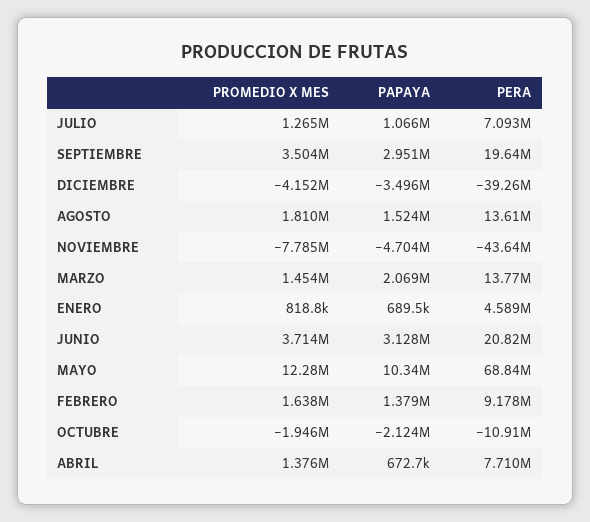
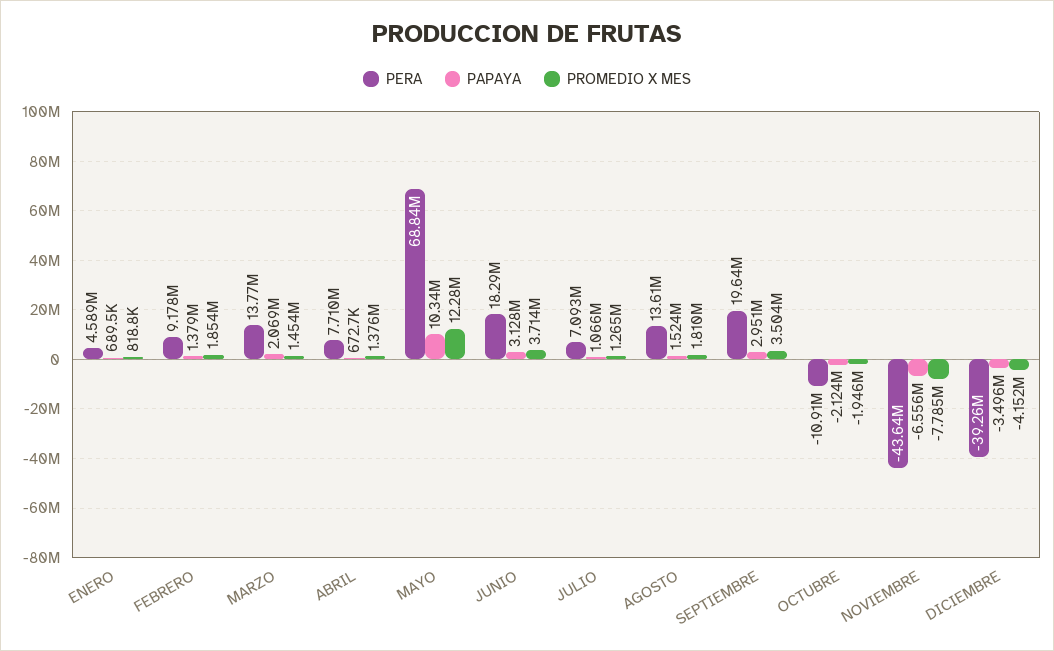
  {
    "PROMEDIO X MES": {
      "JULIO": 1265000,
      "SEPTIEMBRE": 3504000,
      "DICIEMBRE": -4152000,
      "AGOSTO": 1810000,
      "NOVIEMBRE": -7785000,
      "MARZO": 1454000,
      "ENERO": 818800,
      "JUNIO": 3714000,
      "MAYO": 12280000,
-     "FEBRERO": 1638000,
+     "FEBRERO": 1854000,
      "OCTUBRE": -1946000,
      "ABRIL": 1376000
    },
    "PAPAYA": {
      "JULIO": 1066000,
      "SEPTIEMBRE": 2951000,
      "DICIEMBRE": -3496000,
      "AGOSTO": 1524000,
-     "NOVIEMBRE": -4704000,
+     "NOVIEMBRE": -6556000,
      "MARZO": 2069000,
      "ENERO": 689500,
      "JUNIO": 3128000,
      "MAYO": 10340000,
      "FEBRERO": 1379000,
      "OCTUBRE": -2124000,
      "ABRIL": 672700
    },
    "PERA": {
      "JULIO": 7093000,
      "SEPTIEMBRE": 19640000,
      "DICIEMBRE": -39260000,
      "AGOSTO": 13610000,
      "NOVIEMBRE": -43640000,
      "MARZO": 13770000,
      "ENERO": 4589000,
-     "JUNIO": 20820000,
+     "JUNIO": 18290000,
      "MAYO": 68840000,
      "FEBRERO": 9178000,
      "OCTUBRE": -10910000,
      "ABRIL": 7710000
    }
  }

